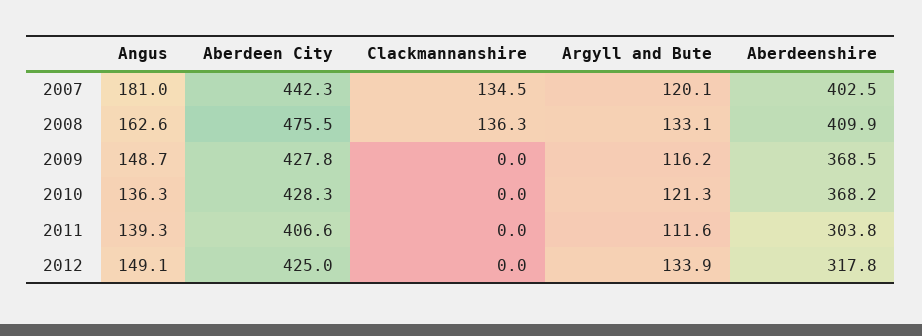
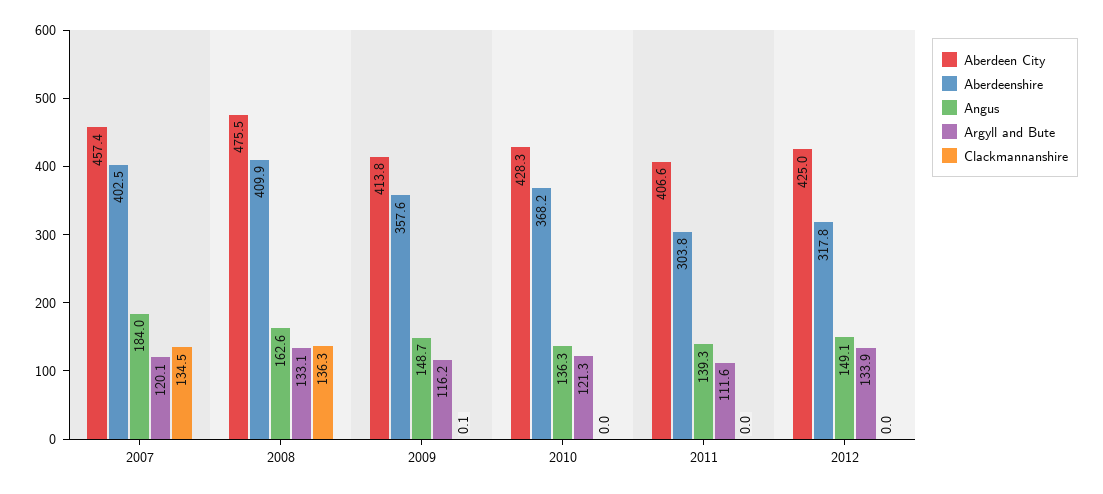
  {
    "Angus": {
-     "2007": 181,
+     "2007": 184,
      "2008": 162.6,
      "2009": 148.7,
      "2010": 136.3,
      "2011": 139.3,
      "2012": 149.1
    },
    "Aberdeen City": {
-     "2007": 442.3,
+     "2007": 457.4,
      "2008": 475.5,
-     "2009": 427.8,
+     "2009": 413.8,
      "2010": 428.3,
      "2011": 406.6,
      "2012": 425
    },
    "Clackmannanshire": {
      "2007": 134.5,
      "2008": 136.3,
-     "2009": 0,
+     "2009": 0.1,
      "2010": 0,
      "2011": 0,
      "2012": 0
    },
    "Argyll and Bute": {
      "2007": 120.1,
      "2008": 133.1,
      "2009": 116.2,
      "2010": 121.3,
      "2011": 111.6,
      "2012": 133.9
    },
    "Aberdeenshire": {
      "2007": 402.5,
      "2008": 409.9,
-     "2009": 368.5,
+     "2009": 357.6,
      "2010": 368.2,
      "2011": 303.8,
      "2012": 317.8
    }
  }

